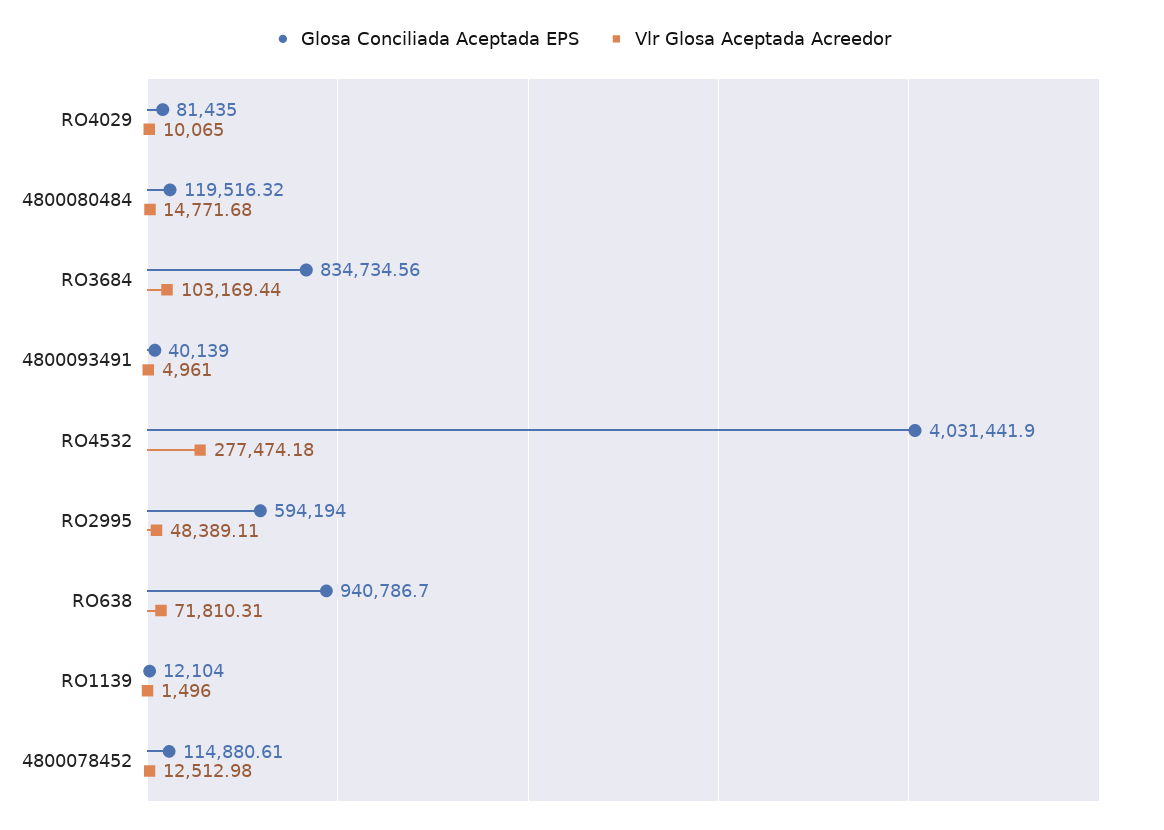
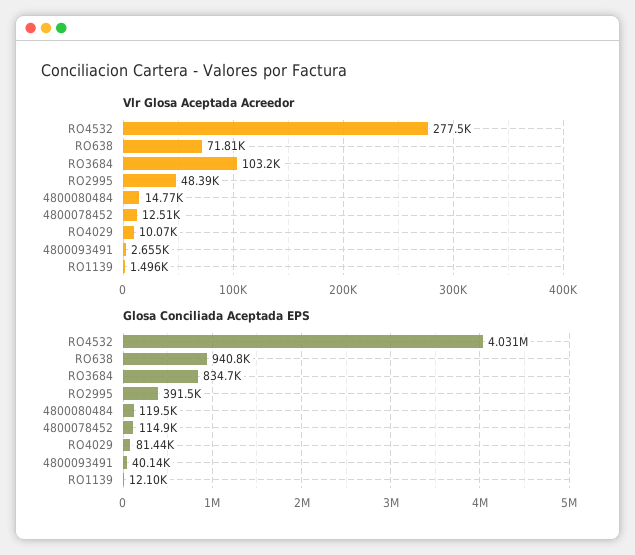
  {
    "Glosa Conciliada Aceptada EPS": {
      "RO4029": 81435,
      "4800080484": 119516.32,
      "RO3684": 834734.56,
      "4800093491": 40139,
      "RO4532": 4031441.9,
-     "RO2995": 594194,
+     "RO2995": 391500,
      "RO638": 940786.7,
      "RO1139": 12104,
      "4800078452": 114880.61
    },
    "Vlr Glosa Aceptada Acreedor": {
      "RO4029": 10065,
      "4800080484": 14771.68,
      "RO3684": 103169.44,
-     "4800093491": 4961,
+     "4800093491": 2655,
      "RO4532": 277474.18,
      "RO2995": 48389.11,
      "RO638": 71810.31,
      "RO1139": 1496,
      "4800078452": 12512.98
    }
  }

